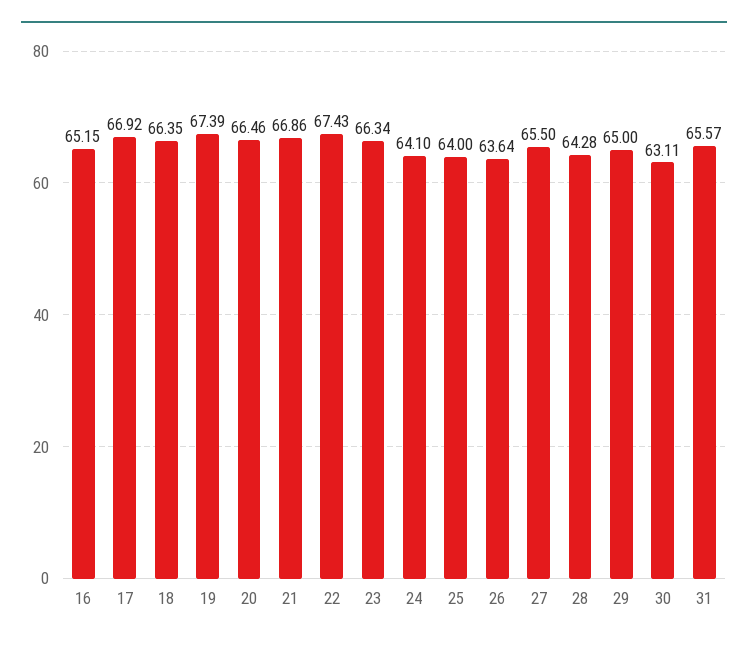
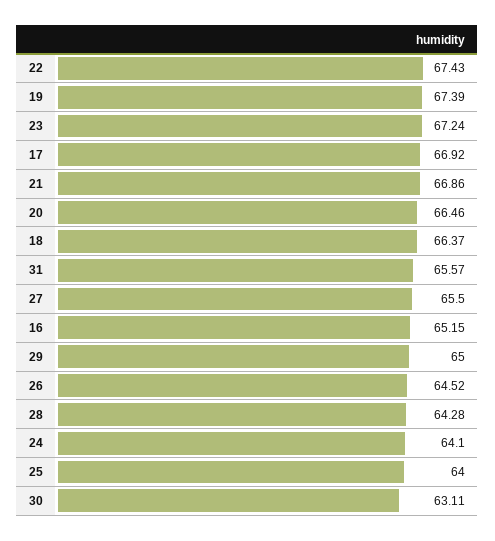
  {
    "16": 65.15,
    "17": 66.92,
-   "18": 66.35,
+   "18": 66.37,
    "19": 67.39,
    "20": 66.46,
    "21": 66.86,
    "22": 67.43,
-   "23": 66.34,
+   "23": 67.24,
    "24": 64.1,
    "25": 64,
-   "26": 63.64,
+   "26": 64.52,
    "27": 65.5,
    "28": 64.28,
    "29": 65,
    "30": 63.11,
    "31": 65.57
  }

